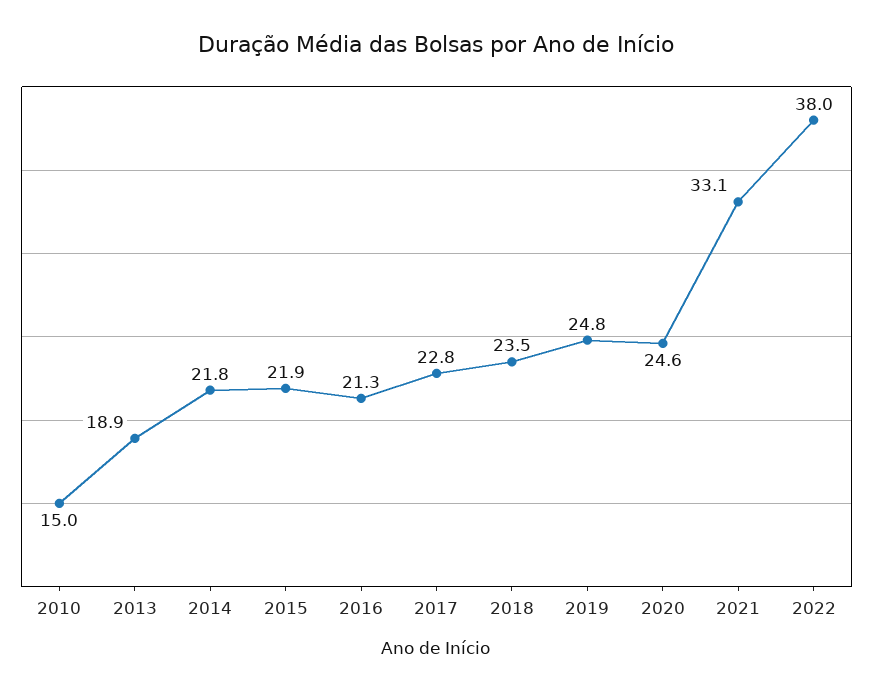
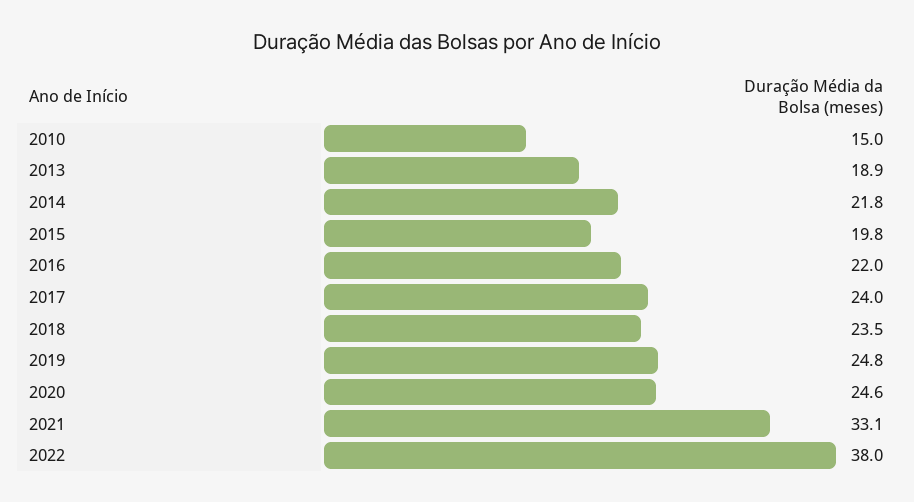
  {
    "2010": 15,
    "2013": 18.9,
    "2014": 21.8,
-   "2015": 21.9,
+   "2015": 19.8,
-   "2016": 21.3,
+   "2016": 22,
-   "2017": 22.8,
+   "2017": 24,
    "2018": 23.5,
    "2019": 24.8,
    "2020": 24.6,
    "2021": 33.1,
    "2022": 38
  }

